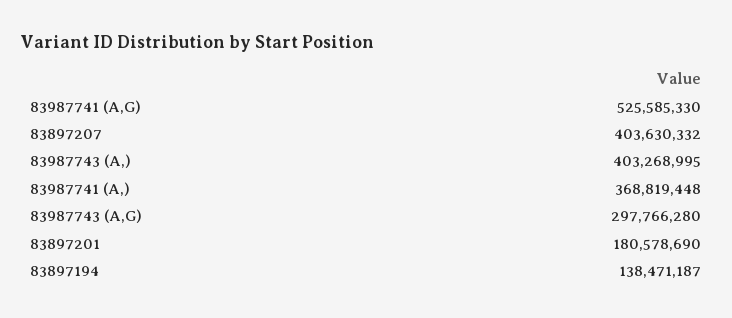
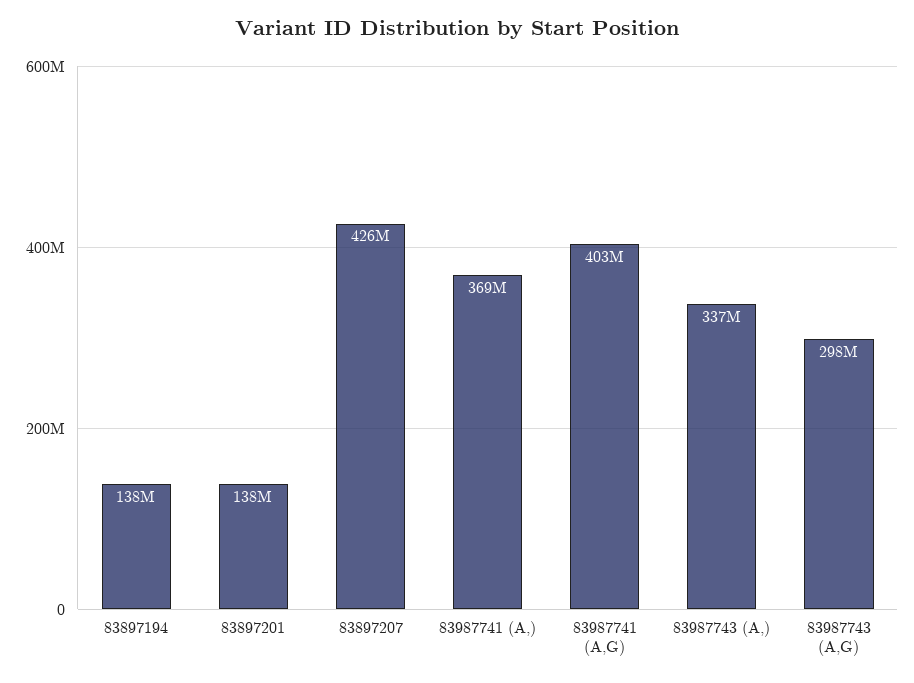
  {
-   "83987741 (A,G)": 525585330,
+   "83987741 (A,G)": 403000000,
-   "83897207": 403630332,
+   "83897207": 426000000,
-   "83987743 (A,)": 403268995,
+   "83987743 (A,)": 337000000,
    "83987741 (A,)": 368819448,
    "83987743 (A,G)": 297766280,
-   "83897201": 180578690,
+   "83897201": 138000000,
    "83897194": 138471187
  }

